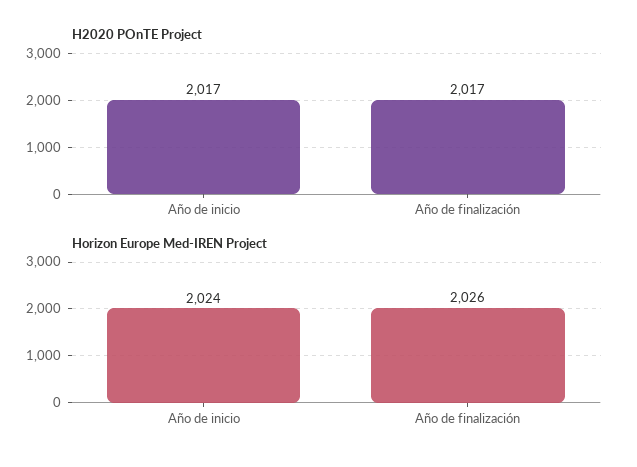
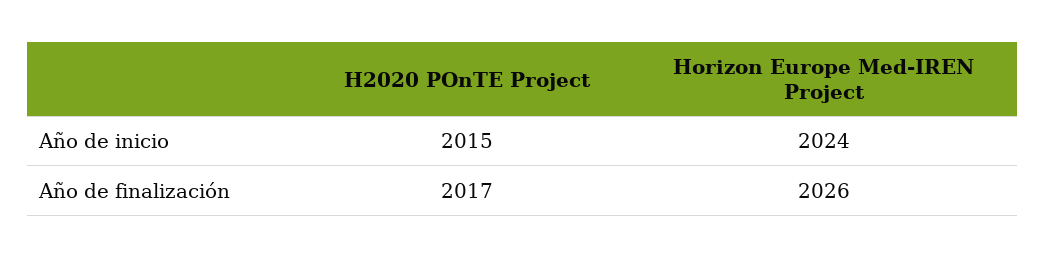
  {
    "H2020 POnTE Project": {
-     "Año de inicio": 2017,
+     "Año de inicio": 2015,
      "Año de finalización": 2017
    },
    "Horizon Europe Med-IREN Project": {
      "Año de inicio": 2024,
      "Año de finalización": 2026
    }
  }

